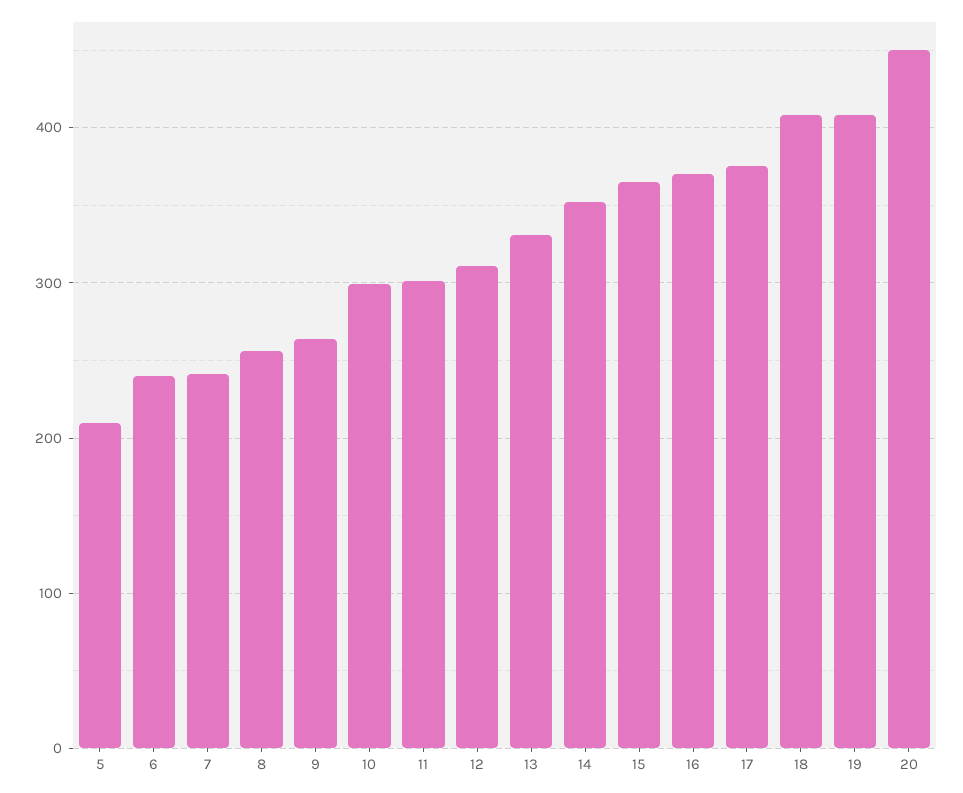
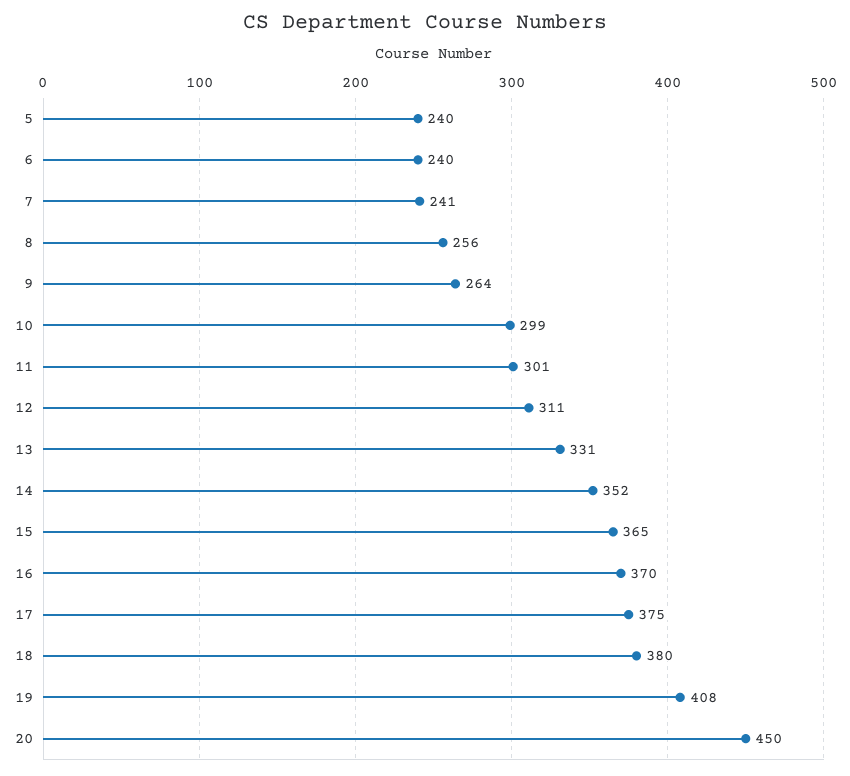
  {
-   "5": 210,
+   "5": 240,
    "6": 240,
    "7": 241,
    "8": 256,
    "9": 264,
    "10": 299,
    "11": 301,
    "12": 311,
    "13": 331,
    "14": 352,
    "15": 365,
    "16": 370,
    "17": 375,
-   "18": 410,
+   "18": 380,
    "19": 408,
    "20": 450
  }

